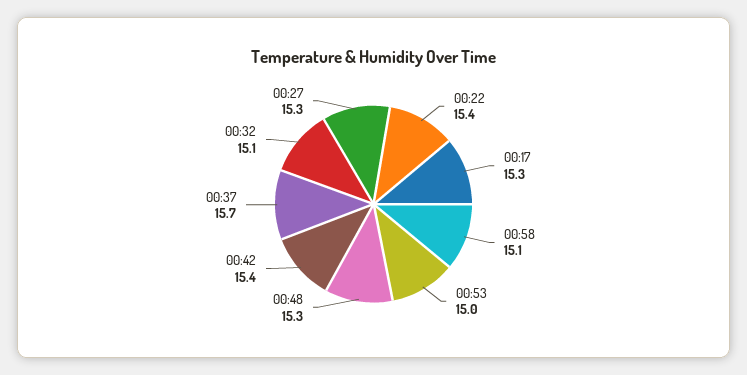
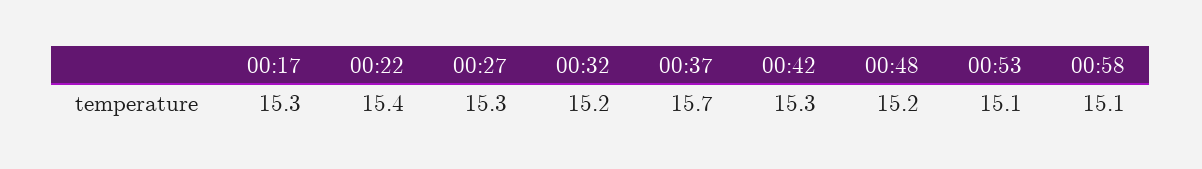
  {
    "00:22": 15.4,
    "00:17": 15.3,
    "00:58": 15.1,
-   "00:53": 15,
+   "00:53": 15.1,
-   "00:48": 15.3,
+   "00:48": 15.2,
-   "00:42": 15.4,
+   "00:42": 15.3,
    "00:37": 15.7,
-   "00:32": 15.1,
+   "00:32": 15.2,
    "00:27": 15.3
  }

